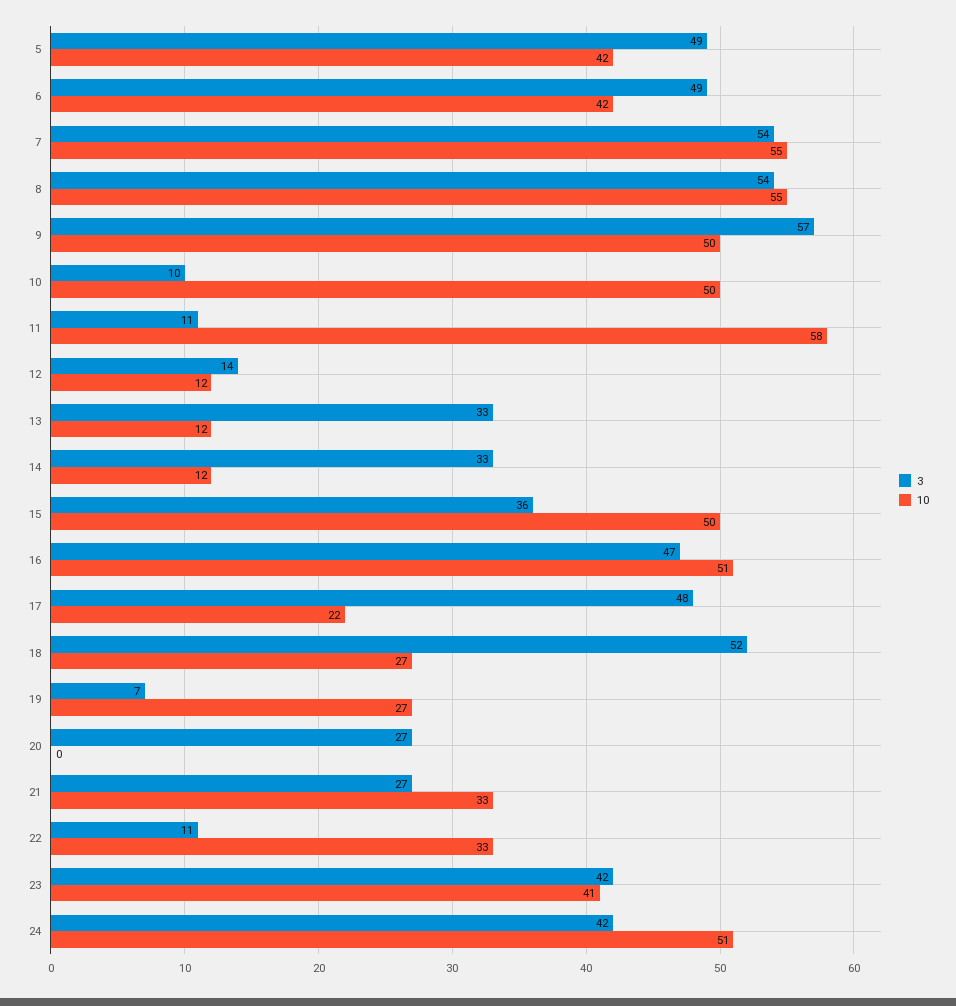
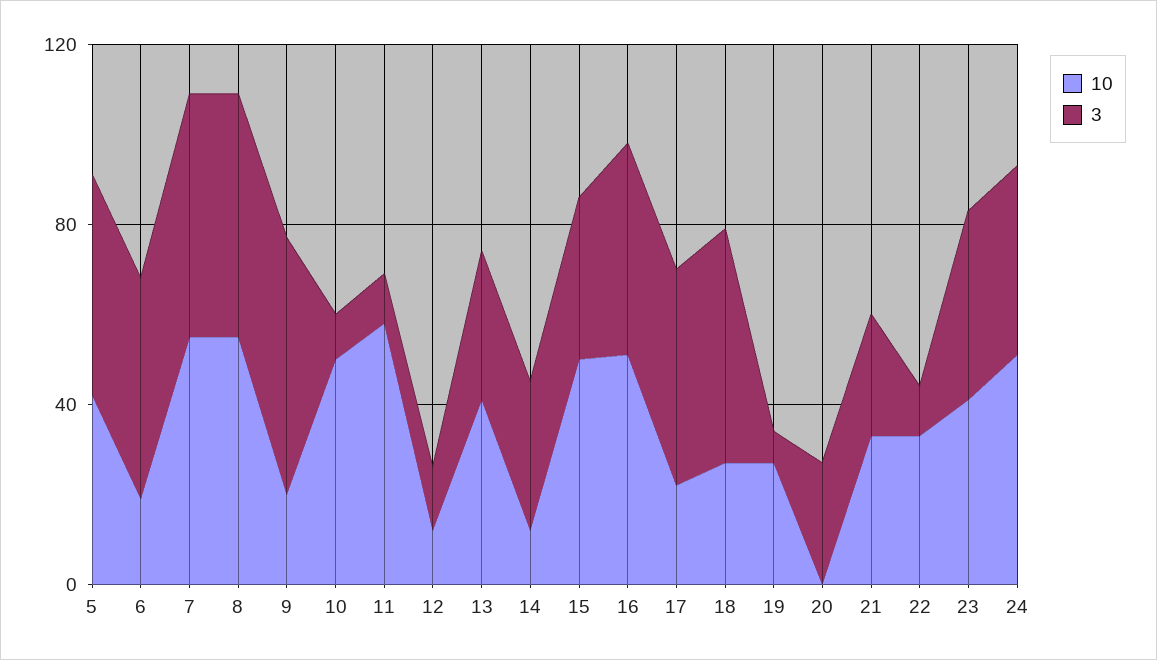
  {
    "3": {
      "5": 49,
      "6": 49,
      "7": 54,
      "8": 54,
      "9": 57,
      "10": 10,
      "11": 11,
      "12": 14,
      "13": 33,
      "14": 33,
      "15": 36,
      "16": 47,
      "17": 48,
      "18": 52,
      "19": 7,
      "20": 27,
      "21": 27,
      "22": 11,
      "23": 42,
      "24": 42
    },
    "10": {
      "5": 42,
-     "6": 42,
+     "6": 20,
      "7": 55,
      "8": 55,
-     "9": 50,
+     "9": 20,
      "10": 50,
      "11": 58,
      "12": 12,
-     "13": 12,
+     "13": 40,
      "14": 12,
      "15": 50,
      "16": 51,
      "17": 22,
      "18": 27,
      "19": 27,
      "20": 0,
      "21": 33,
      "22": 33,
      "23": 41,
      "24": 51
    }
  }

